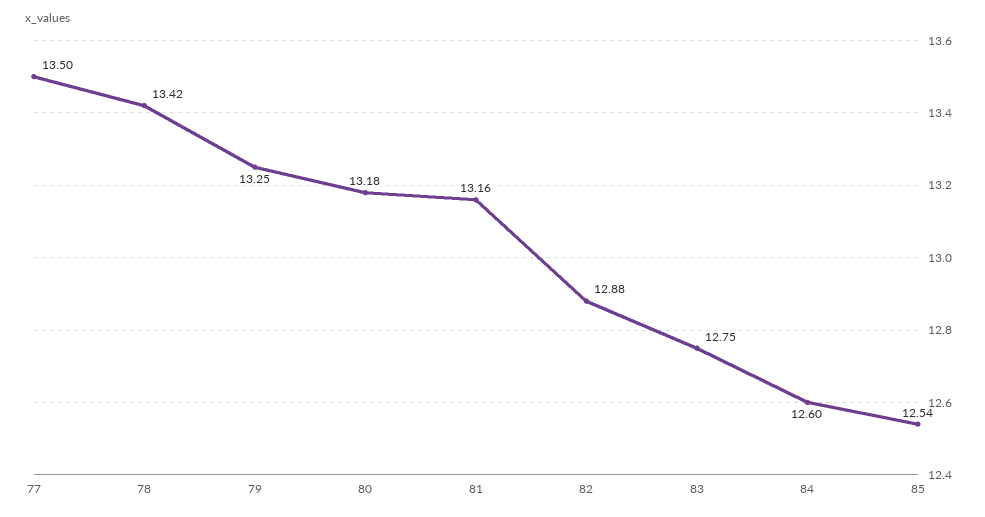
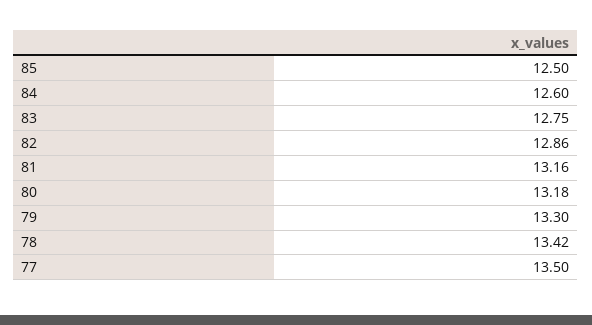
  {
    "77": 13.5,
    "78": 13.42,
-   "79": 13.25,
+   "79": 13.3,
    "80": 13.18,
    "81": 13.16,
-   "82": 12.88,
+   "82": 12.86,
    "83": 12.75,
    "84": 12.6,
-   "85": 12.54
+   "85": 12.5
  }

